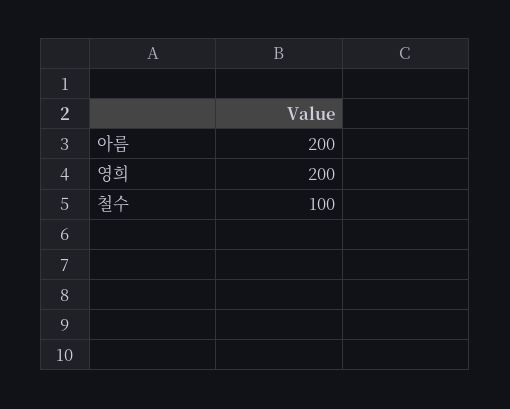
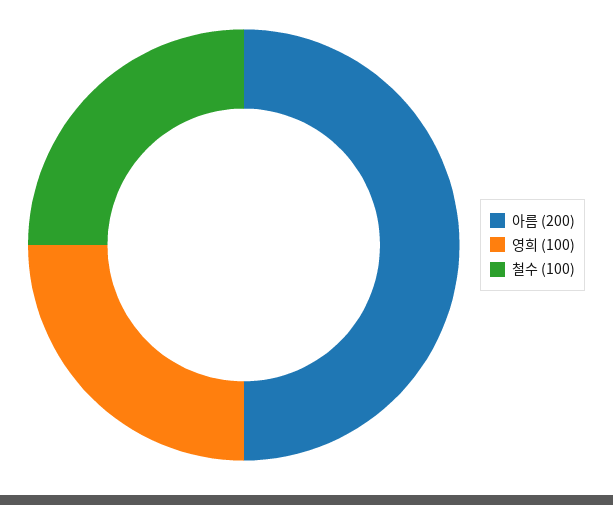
  {
    "아름": 200,
-   "영희": 200,
+   "영희": 100,
    "철수": 100
  }

